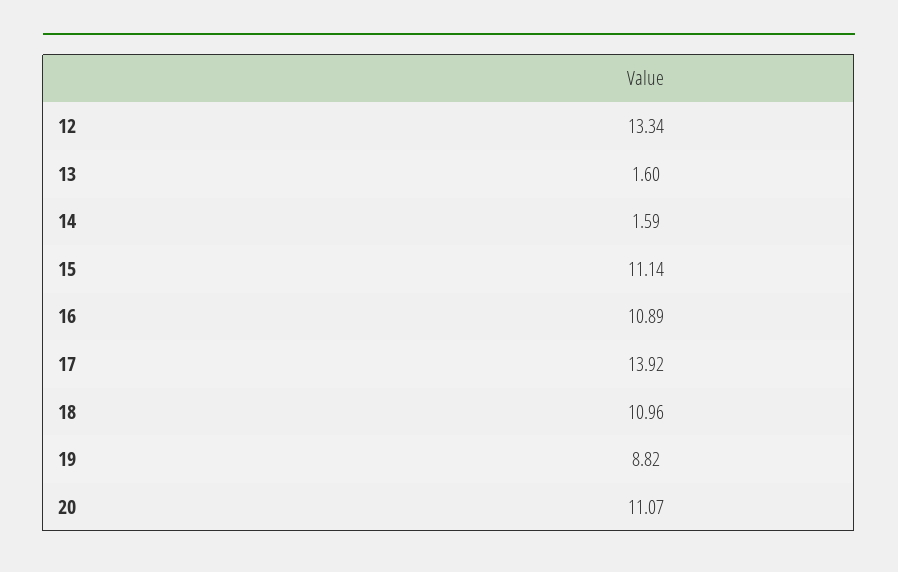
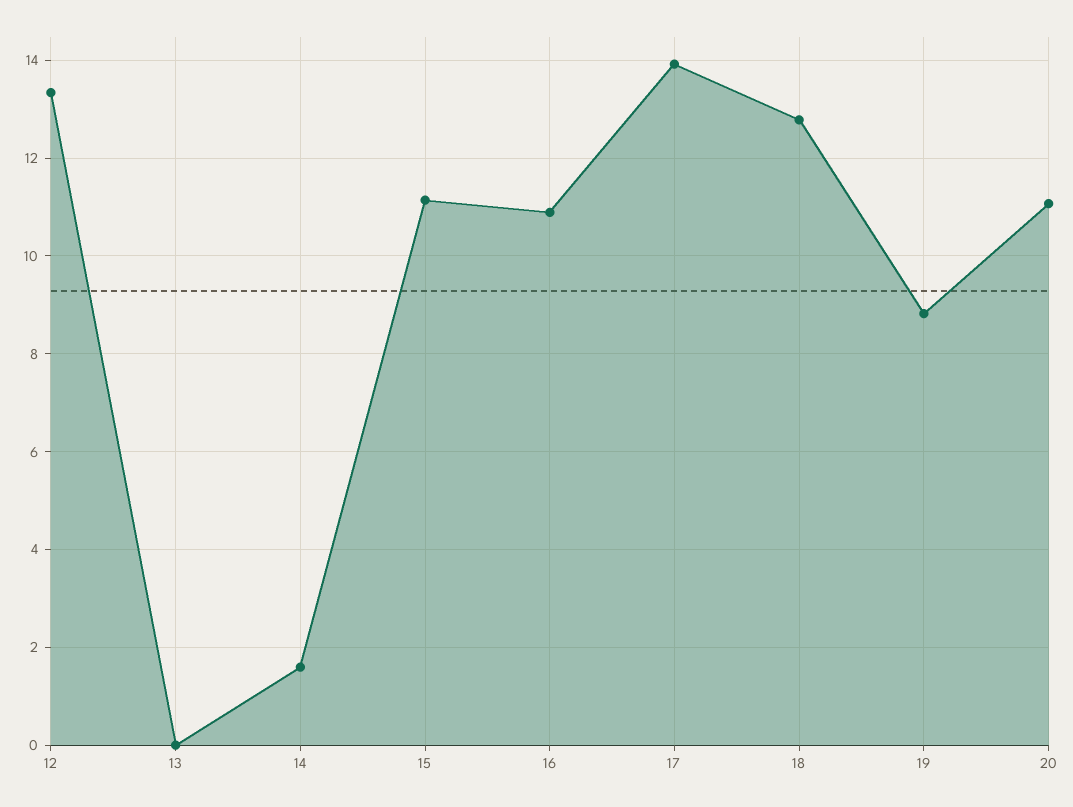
  {
    "12": 13.34,
-   "13": 1.6,
+   "13": 0,
    "14": 1.59,
    "15": 11.14,
    "16": 10.89,
    "17": 13.92,
-   "18": 10.96,
+   "18": 12.8,
    "19": 8.82,
    "20": 11.07
  }

